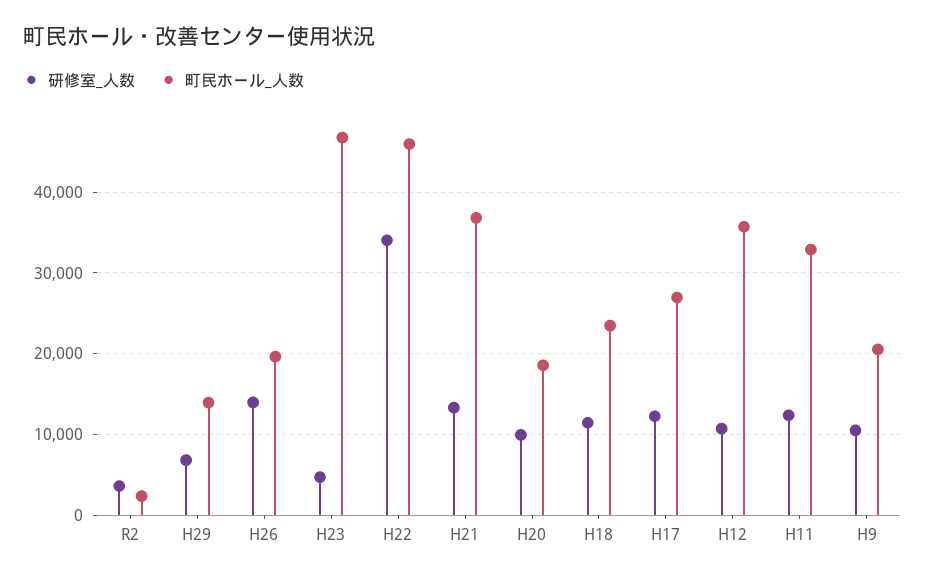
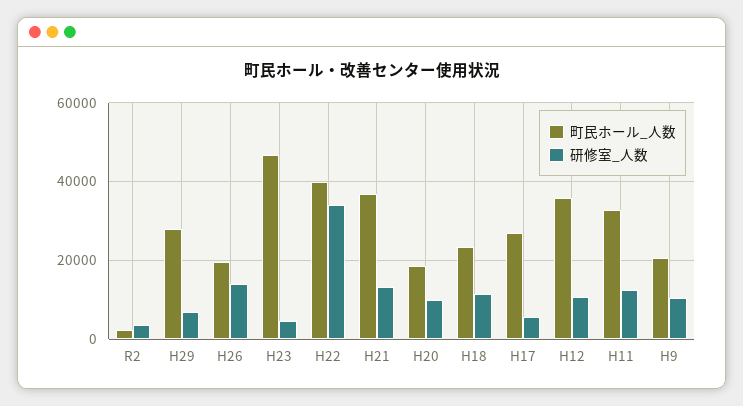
  {
    "研修室_人数": {
      "R2": 4000,
      "H29": 7000,
      "H26": 14000,
      "H23": 5000,
      "H22": 34000,
      "H21": 13000,
      "H20": 10000,
      "H18": 11000,
-     "H17": 12000,
+     "H17": 6000,
      "H12": 11000,
      "H11": 12000,
      "H9": 11000
    },
    "町民ホール_人数": {
      "R2": 2000,
-     "H29": 14000,
+     "H29": 28000,
      "H26": 20000,
      "H23": 47000,
-     "H22": 46000,
+     "H22": 40000,
      "H21": 37000,
      "H20": 19000,
      "H18": 23000,
      "H17": 27000,
      "H12": 36000,
      "H11": 33000,
      "H9": 21000
    }
  }

